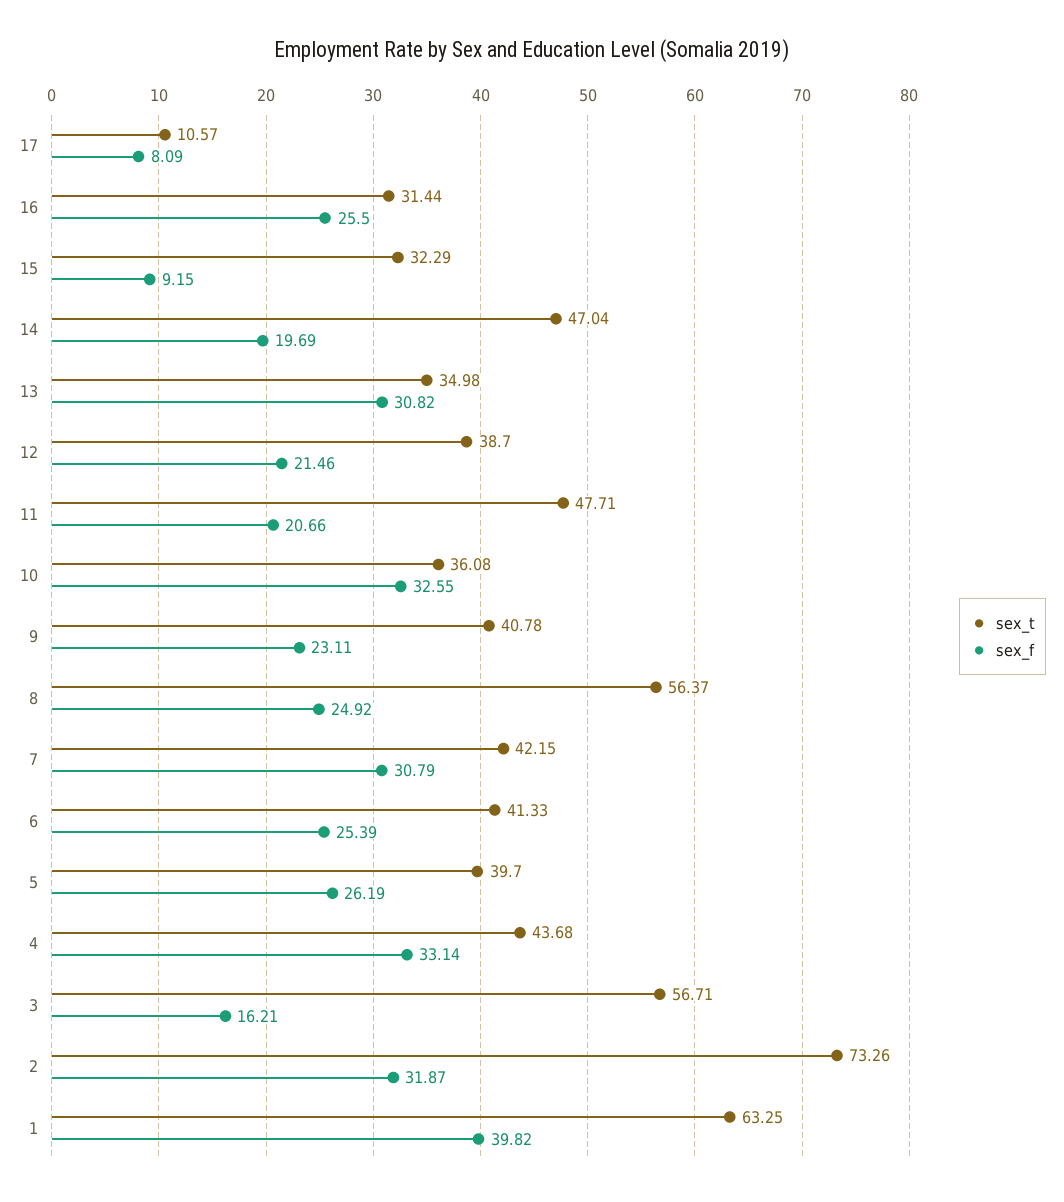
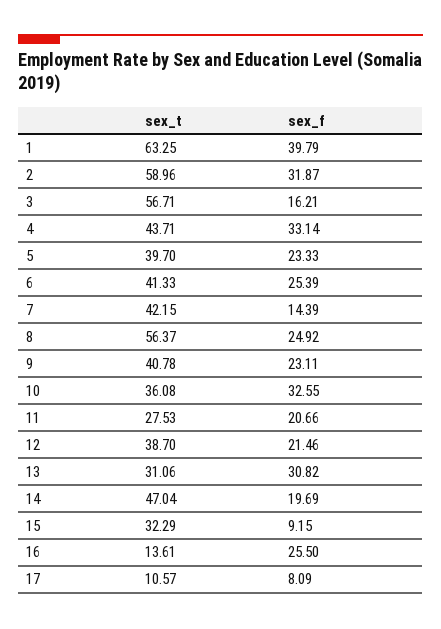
  {
    "sex_t": {
      "17": 10.57,
-     "16": 31.44,
+     "16": 13.61,
      "15": 32.29,
      "14": 47.04,
-     "13": 34.98,
+     "13": 31.06,
      "12": 38.7,
-     "11": 47.71,
+     "11": 27.53,
      "10": 36.08,
      "9": 40.78,
      "8": 56.37,
      "7": 42.15,
      "6": 41.33,
      "5": 39.7,
-     "4": 43.68,
+     "4": 43.71,
      "3": 56.71,
-     "2": 73.26,
+     "2": 58.96,
      "1": 63.25
    },
    "sex_f": {
      "17": 8.09,
      "16": 25.5,
      "15": 9.15,
      "14": 19.69,
      "13": 30.82,
      "12": 21.46,
      "11": 20.66,
      "10": 32.55,
      "9": 23.11,
      "8": 24.92,
-     "7": 30.79,
+     "7": 14.39,
      "6": 25.39,
-     "5": 26.19,
+     "5": 23.33,
      "4": 33.14,
      "3": 16.21,
      "2": 31.87,
-     "1": 39.82
+     "1": 39.79
    }
  }

